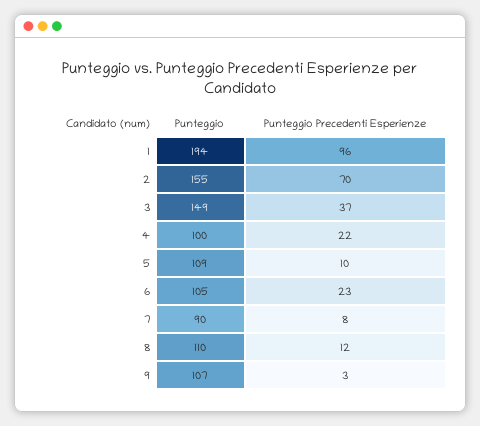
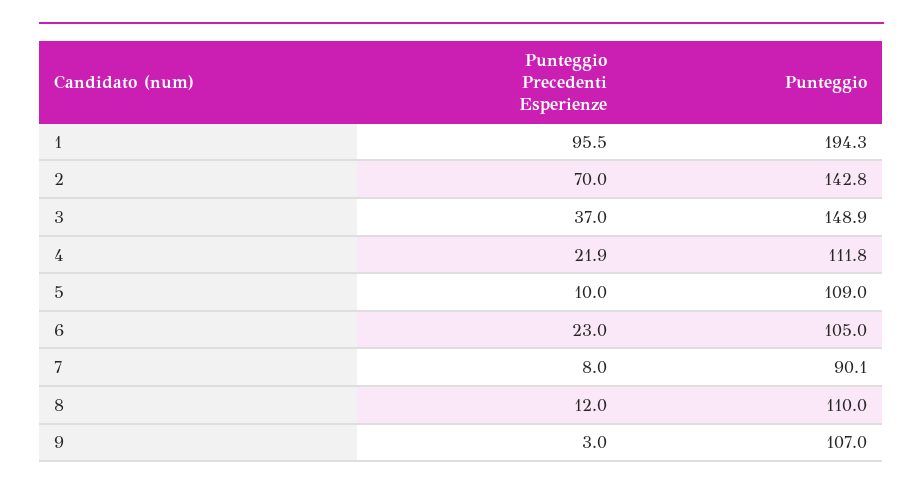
  {
    "Punteggio": {
      "1": 194.3,
-     "2": 155,
+     "2": 142.8,
      "3": 148.9,
-     "4": 100,
+     "4": 111.8,
      "5": 109,
      "6": 105,
      "7": 90.1,
      "8": 110,
      "9": 107
    },
    "Punteggio Precedenti Esperienze": {
      "1": 95.5,
      "2": 70,
      "3": 37,
      "4": 21.9,
      "5": 10,
      "6": 23,
      "7": 8,
      "8": 12,
      "9": 3
    }
  }

